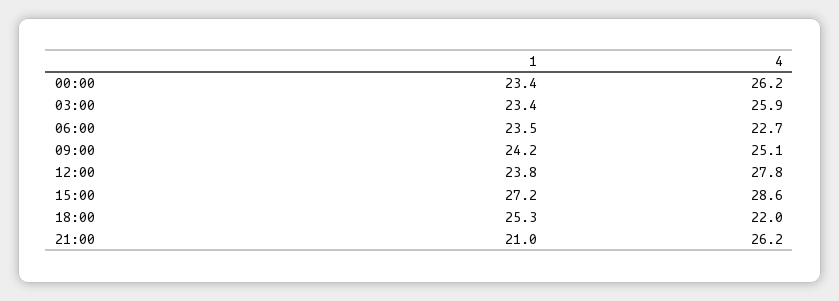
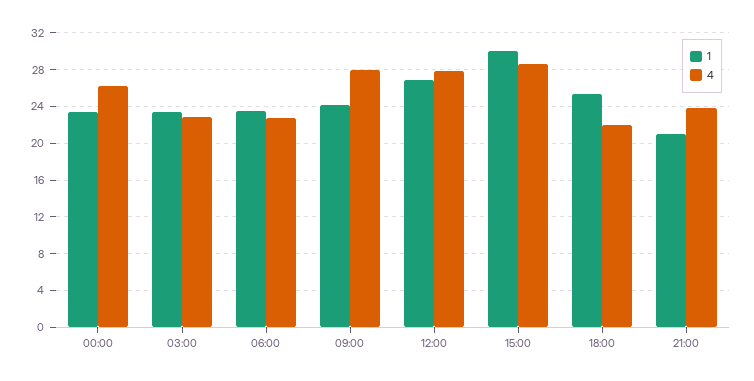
  {
    "1": {
      "00:00": 23.4,
      "03:00": 23.4,
      "06:00": 23.5,
      "09:00": 24.2,
-     "12:00": 23.8,
+     "12:00": 27,
-     "15:00": 27.2,
+     "15:00": 30,
      "18:00": 25.3,
      "21:00": 21
    },
    "4": {
      "00:00": 26.2,
-     "03:00": 25.9,
+     "03:00": 23,
      "06:00": 22.7,
-     "09:00": 25.1,
+     "09:00": 28,
      "12:00": 27.8,
      "15:00": 28.6,
      "18:00": 22,
-     "21:00": 26.2
+     "21:00": 24
    }
  }

